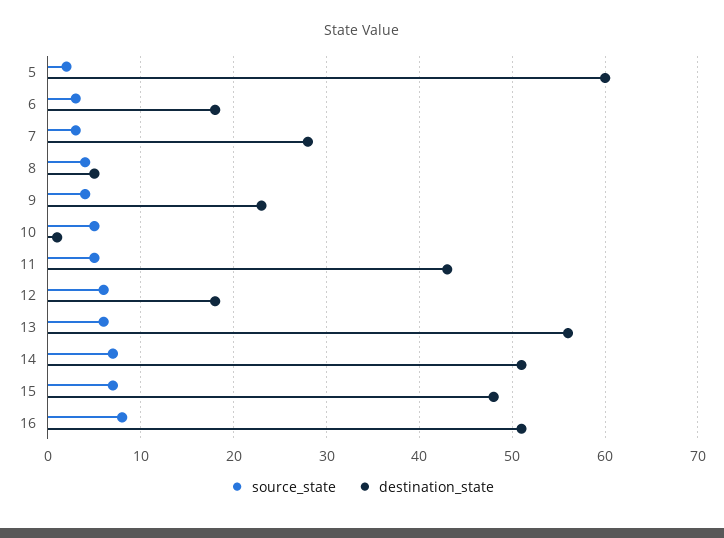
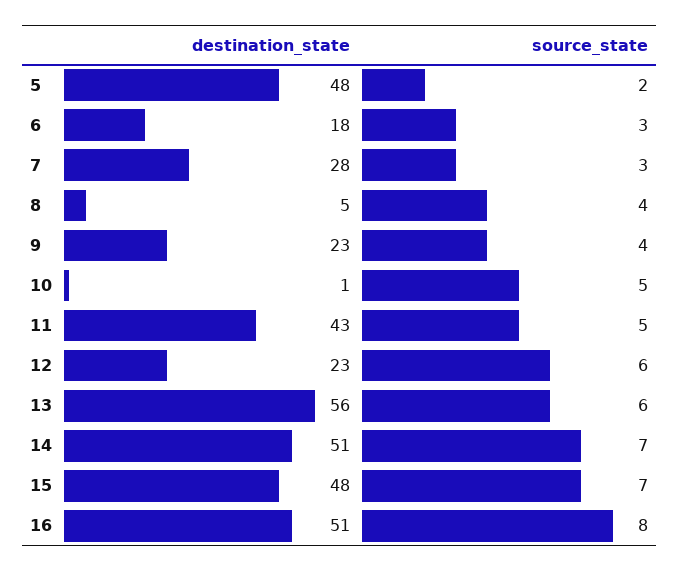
  {
    "source_state": {
      "5": 2,
      "6": 3,
      "7": 3,
      "8": 4,
      "9": 4,
      "10": 5,
      "11": 5,
      "12": 6,
      "13": 6,
      "14": 7,
      "15": 7,
      "16": 8
    },
    "destination_state": {
-     "5": 60,
+     "5": 48,
      "6": 18,
      "7": 28,
      "8": 5,
      "9": 23,
      "10": 1,
      "11": 43,
-     "12": 18,
+     "12": 23,
      "13": 56,
      "14": 51,
      "15": 48,
      "16": 51
    }
  }

